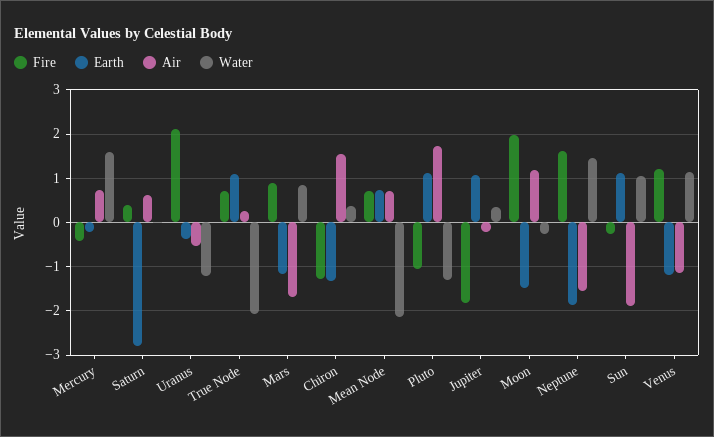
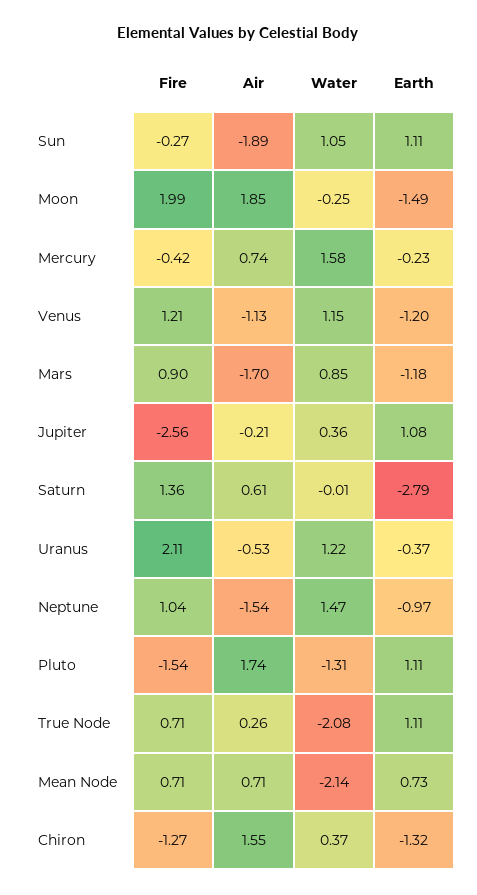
  {
    "Fire": {
      "Mercury": -0.42,
-     "Saturn": 0.4,
+     "Saturn": 1.36,
      "Uranus": 2.11,
      "True Node": 0.71,
      "Mars": 0.9,
      "Chiron": -1.27,
      "Mean Node": 0.71,
-     "Pluto": -1,
+     "Pluto": -1.54,
-     "Jupiter": -1.8,
+     "Jupiter": -2.56,
      "Moon": 1.99,
-     "Neptune": 1.6,
+     "Neptune": 1.04,
      "Sun": -0.27,
      "Venus": 1.21
    },
    "Earth": {
      "Mercury": -0.23,
      "Saturn": -2.79,
      "Uranus": -0.37,
      "True Node": 1.11,
      "Mars": -1.18,
      "Chiron": -1.32,
      "Mean Node": 0.73,
      "Pluto": 1.11,
      "Jupiter": 1.08,
      "Moon": -1.49,
-     "Neptune": -1.8,
+     "Neptune": -0.97,
      "Sun": 1.11,
      "Venus": -1.2
    },
    "Air": {
      "Mercury": 0.74,
      "Saturn": 0.61,
      "Uranus": -0.53,
      "True Node": 0.26,
      "Mars": -1.7,
      "Chiron": 1.55,
      "Mean Node": 0.71,
      "Pluto": 1.74,
      "Jupiter": -0.21,
-     "Moon": 1.2,
+     "Moon": 1.85,
      "Neptune": -1.54,
      "Sun": -1.89,
      "Venus": -1.13
    },
    "Water": {
      "Mercury": 1.58,
      "Saturn": -0.01,
-     "Uranus": -1.2,
+     "Uranus": 1.22,
      "True Node": -2.08,
      "Mars": 0.85,
      "Chiron": 0.37,
      "Mean Node": -2.14,
      "Pluto": -1.31,
      "Jupiter": 0.36,
      "Moon": -0.25,
      "Neptune": 1.47,
      "Sun": 1.05,
      "Venus": 1.15
    }
  }

